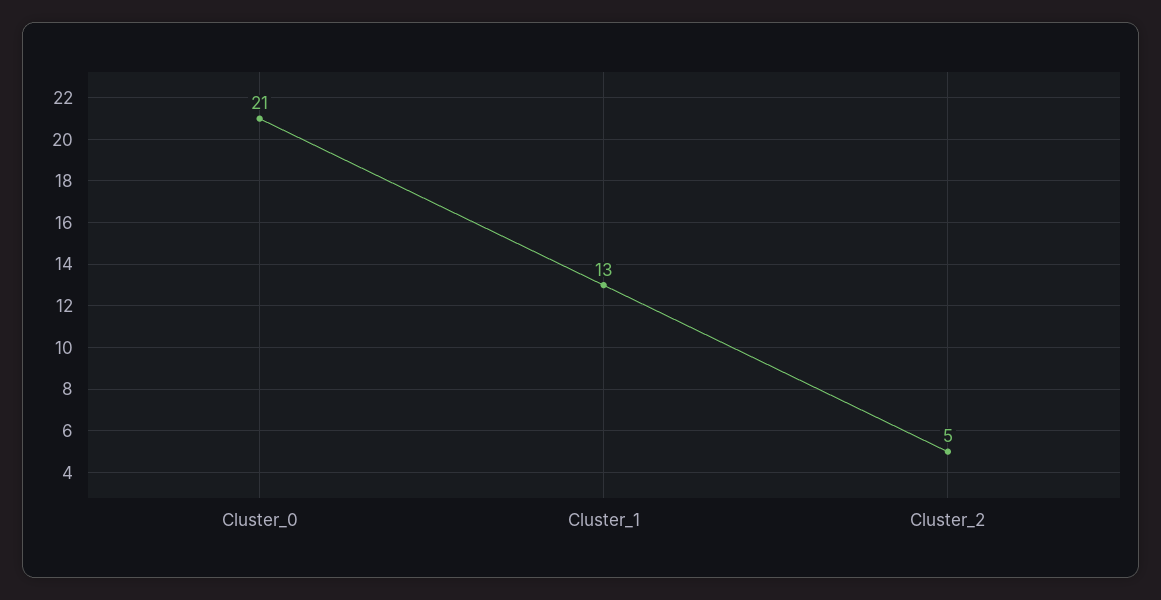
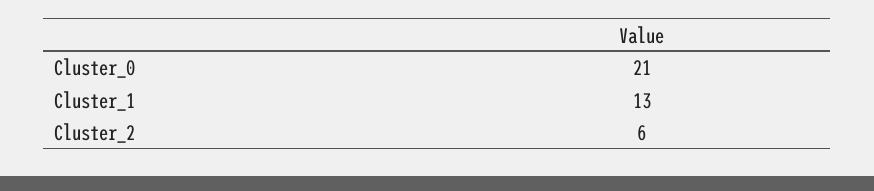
  {
    "Cluster_0": 21,
    "Cluster_1": 13,
-   "Cluster_2": 5
+   "Cluster_2": 6
  }

